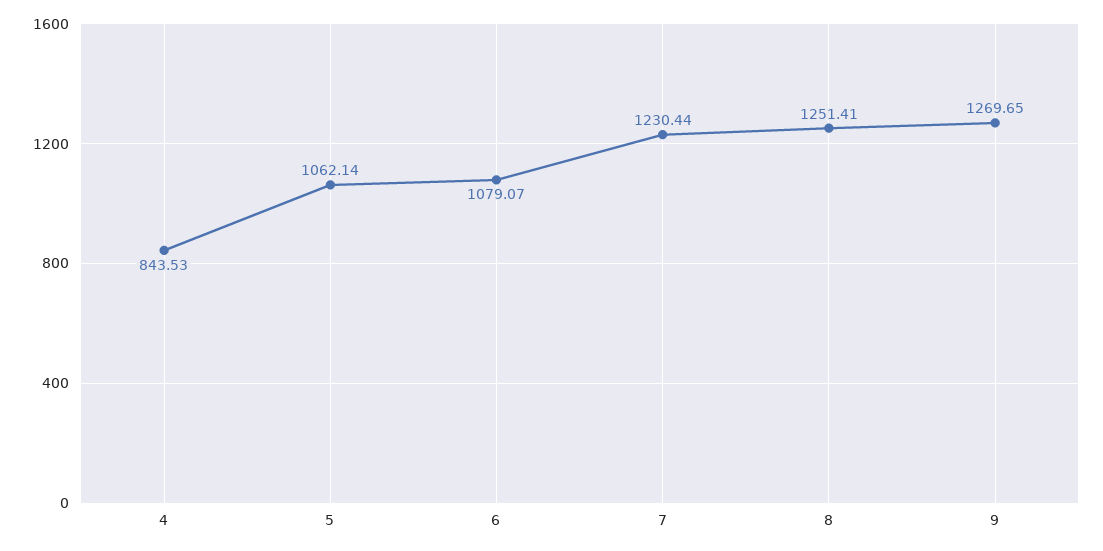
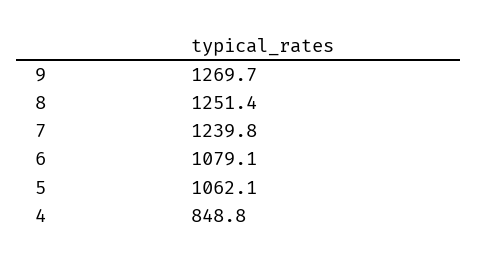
  {
-   "4": 843.53,
+   "4": 848.8,
    "5": 1062.14,
    "6": 1079.07,
-   "7": 1230.44,
+   "7": 1239.8,
    "8": 1251.41,
    "9": 1269.65
  }

